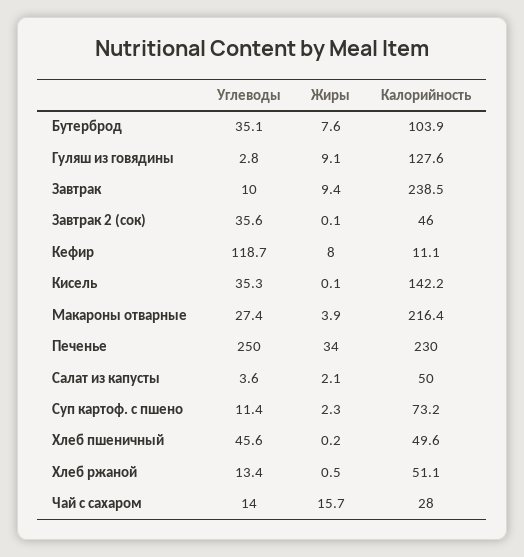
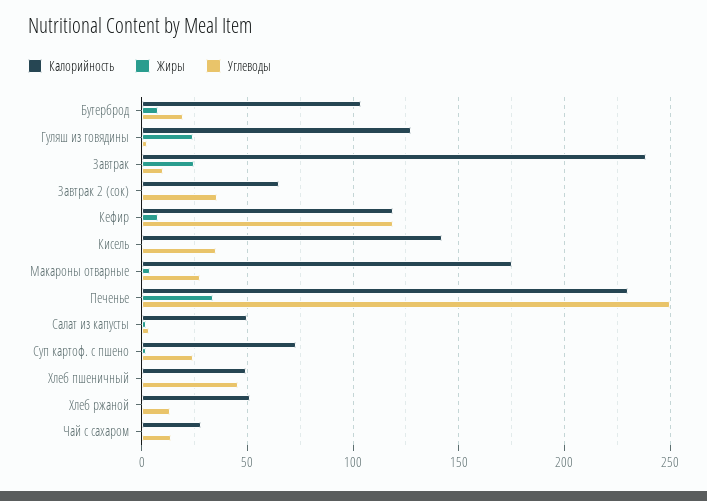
  {
    "Углеводы": {
-     "Бутерброд": 35.1,
+     "Бутерброд": 20,
      "Гуляш из говядины": 2.8,
      "Завтрак": 10,
      "Завтрак 2 (сок)": 35.6,
      "Кефир": 118.7,
      "Кисель": 35.3,
      "Макароны отварные": 27.4,
      "Печенье": 250,
      "Салат из капусты": 3.6,
-     "Суп картоф. с пшено": 11.4,
+     "Суп картоф. с пшено": 25,
      "Хлеб пшеничный": 45.6,
      "Хлеб ржаной": 13.4,
      "Чай с сахаром": 14
    },
    "Жиры": {
      "Бутерброд": 7.6,
-     "Гуляш из говядины": 9.1,
+     "Гуляш из говядины": 25,
-     "Завтрак": 9.4,
+     "Завтрак": 25,
      "Завтрак 2 (сок)": 0.1,
      "Кефир": 8,
      "Кисель": 0.1,
      "Макароны отварные": 3.9,
      "Печенье": 34,
      "Салат из капусты": 2.1,
      "Суп картоф. с пшено": 2.3,
      "Хлеб пшеничный": 0.2,
      "Хлеб ржаной": 0.5,
-     "Чай с сахаром": 15.7
+     "Чай с сахаром": 0
    },
    "Калорийность": {
      "Бутерброд": 103.9,
      "Гуляш из говядины": 127.6,
      "Завтрак": 238.5,
-     "Завтрак 2 (сок)": 46,
+     "Завтрак 2 (сок)": 65,
-     "Кефир": 11.1,
+     "Кефир": 120,
      "Кисель": 142.2,
-     "Макароны отварные": 216.4,
+     "Макароны отварные": 175,
      "Печенье": 230,
      "Салат из капусты": 50,
      "Суп картоф. с пшено": 73.2,
      "Хлеб пшеничный": 49.6,
      "Хлеб ржаной": 51.1,
      "Чай с сахаром": 28
    }
  }

